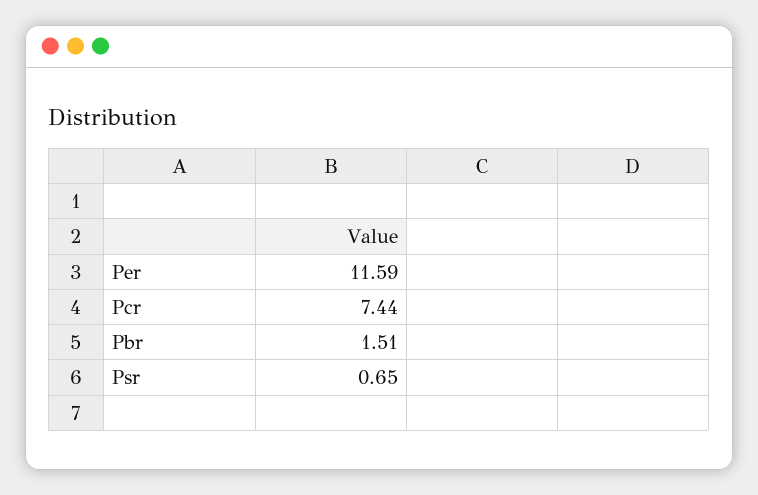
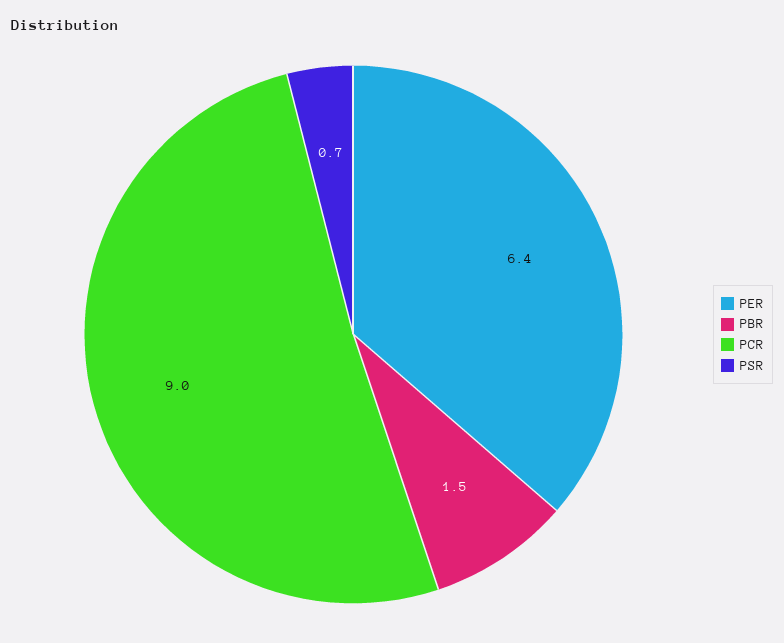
  {
-   "Per": 11.59,
+   "Per": 6.4,
-   "Pcr": 7.44,
+   "Pcr": 9,
    "Pbr": 1.51,
    "Psr": 0.65
  }

